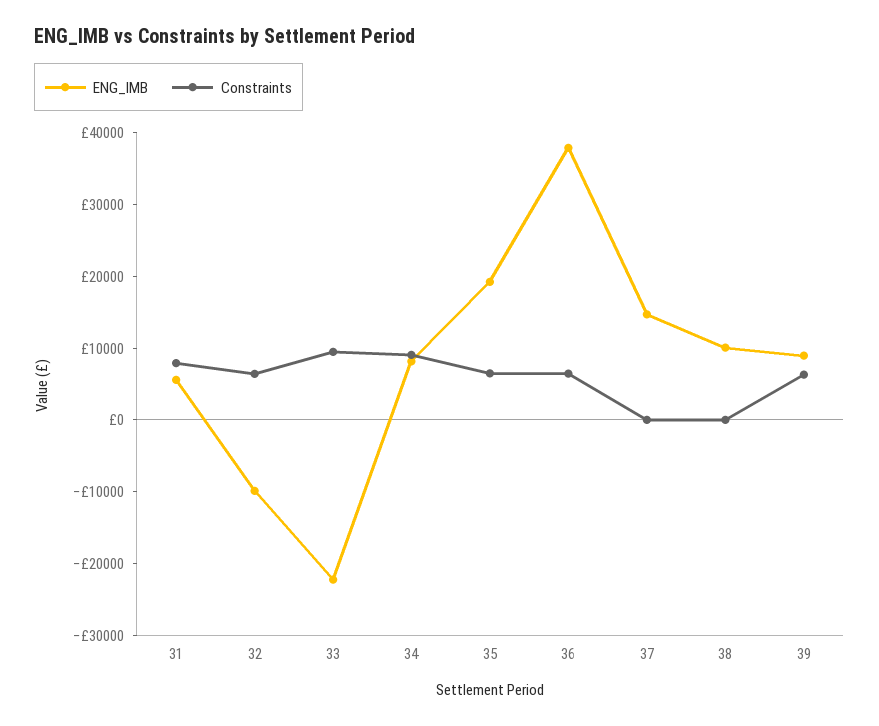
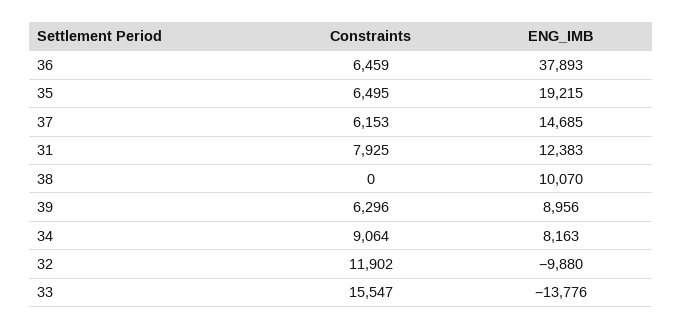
  {
    "ENG_IMB": {
-     "31": 6000,
+     "31": 12383,
      "32": -9880,
-     "33": -22000,
+     "33": -13776,
      "34": 8163,
      "35": 19215,
      "36": 37893,
      "37": 14685,
      "38": 10070,
      "39": 8956
    },
    "Constraints": {
      "31": 7925,
-     "32": 6000,
+     "32": 11902,
-     "33": 10000,
+     "33": 15547,
      "34": 9064,
      "35": 6495,
      "36": 6459,
-     "37": 0,
+     "37": 6153,
      "38": 0,
      "39": 6296
    }
  }

